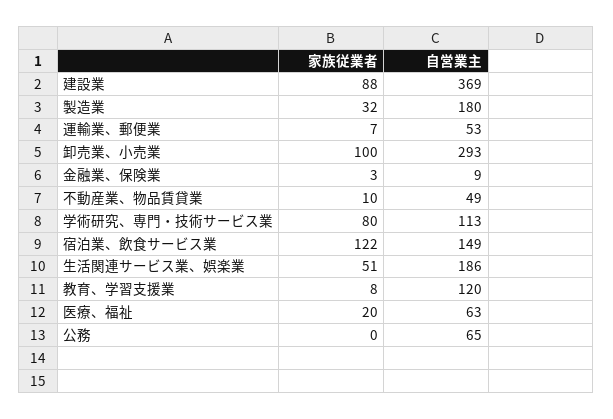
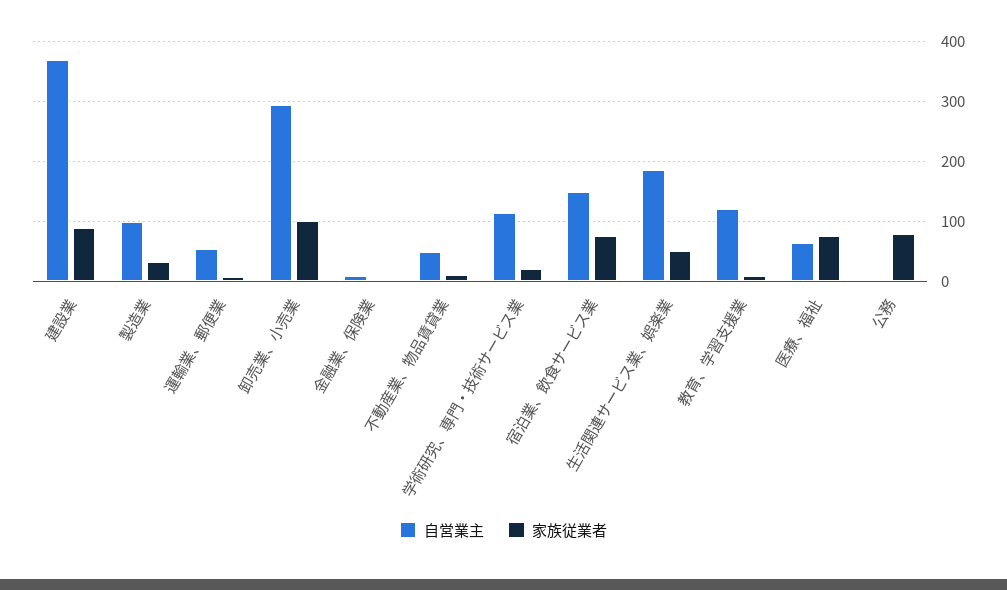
  {
    "家族従業者": {
      "建設業": 88,
      "製造業": 32,
      "運輸業、郵便業": 7,
      "卸売業、小売業": 100,
      "金融業、保険業": 3,
      "不動産業、物品賃貸業": 10,
-     "学術研究、専門・技術サービス業": 80,
+     "学術研究、専門・技術サービス業": 20,
-     "宿泊業、飲食サービス業": 122,
+     "宿泊業、飲食サービス業": 80,
      "生活関連サービス業、娯楽業": 51,
      "教育、学習支援業": 8,
-     "医療、福祉": 20,
+     "医療、福祉": 80,
-     "公務": 0
+     "公務": 80
    },
    "自営業主": {
      "建設業": 369,
-     "製造業": 180,
+     "製造業": 100,
      "運輸業、郵便業": 53,
      "卸売業、小売業": 293,
      "金融業、保険業": 9,
      "不動産業、物品賃貸業": 49,
      "学術研究、専門・技術サービス業": 113,
      "宿泊業、飲食サービス業": 149,
      "生活関連サービス業、娯楽業": 186,
      "教育、学習支援業": 120,
      "医療、福祉": 63,
-     "公務": 65
+     "公務": 0
    }
  }

